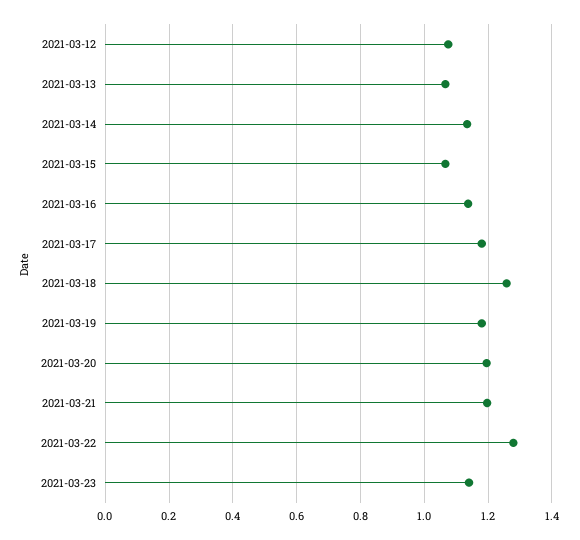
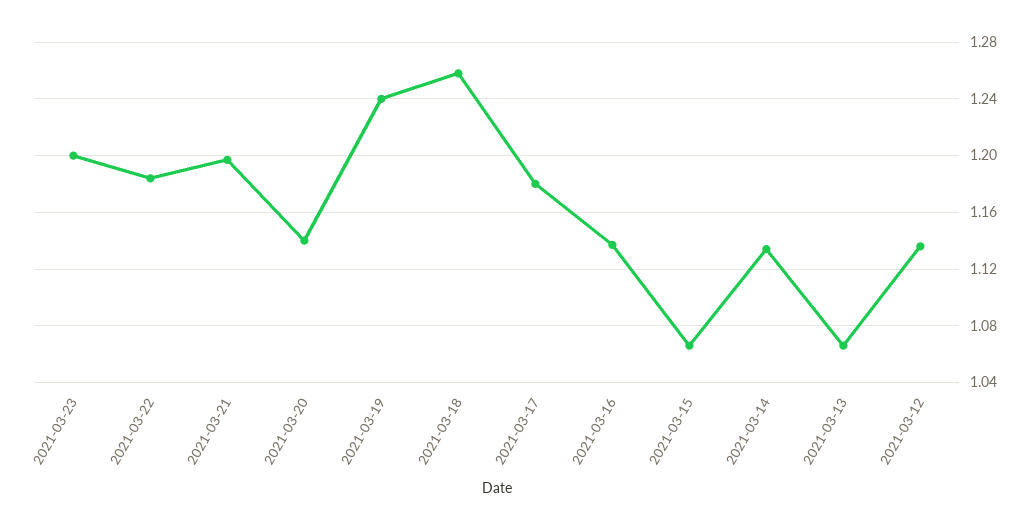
  {
-   "2021-03-12": 1.08,
+   "2021-03-12": 1.135,
    "2021-03-13": 1.065,
    "2021-03-14": 1.135,
    "2021-03-15": 1.065,
    "2021-03-16": 1.135,
    "2021-03-17": 1.18,
    "2021-03-18": 1.26,
-   "2021-03-19": 1.18,
+   "2021-03-19": 1.24,
-   "2021-03-20": 1.2,
+   "2021-03-20": 1.14,
    "2021-03-21": 1.195,
-   "2021-03-22": 1.28,
+   "2021-03-22": 1.185,
-   "2021-03-23": 1.14
+   "2021-03-23": 1.2
  }

